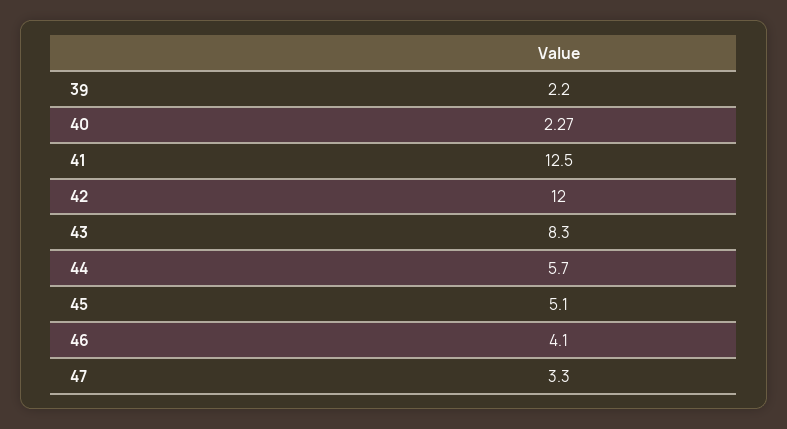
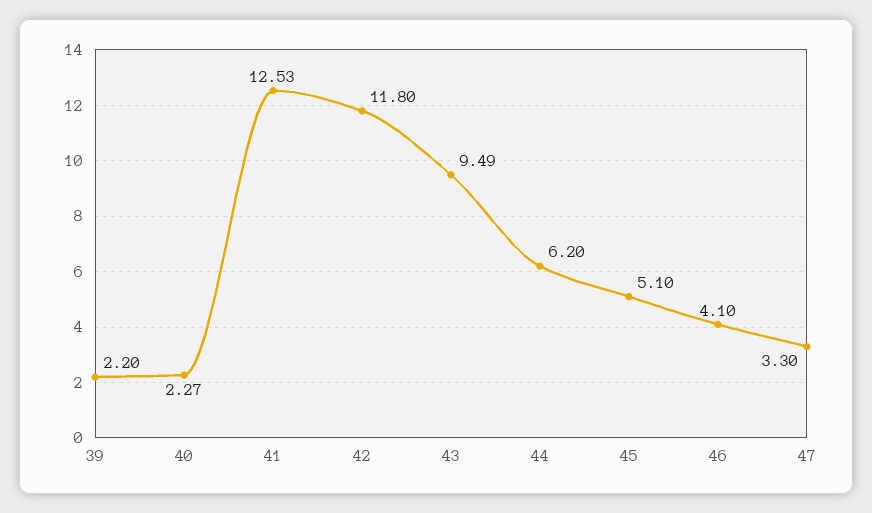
  {
    "39": 2.2,
    "40": 2.27,
-   "41": 12.5,
+   "41": 12.53,
-   "42": 12,
+   "42": 11.8,
-   "43": 8.3,
+   "43": 9.49,
-   "44": 5.7,
+   "44": 6.2,
    "45": 5.1,
    "46": 4.1,
    "47": 3.3
  }

